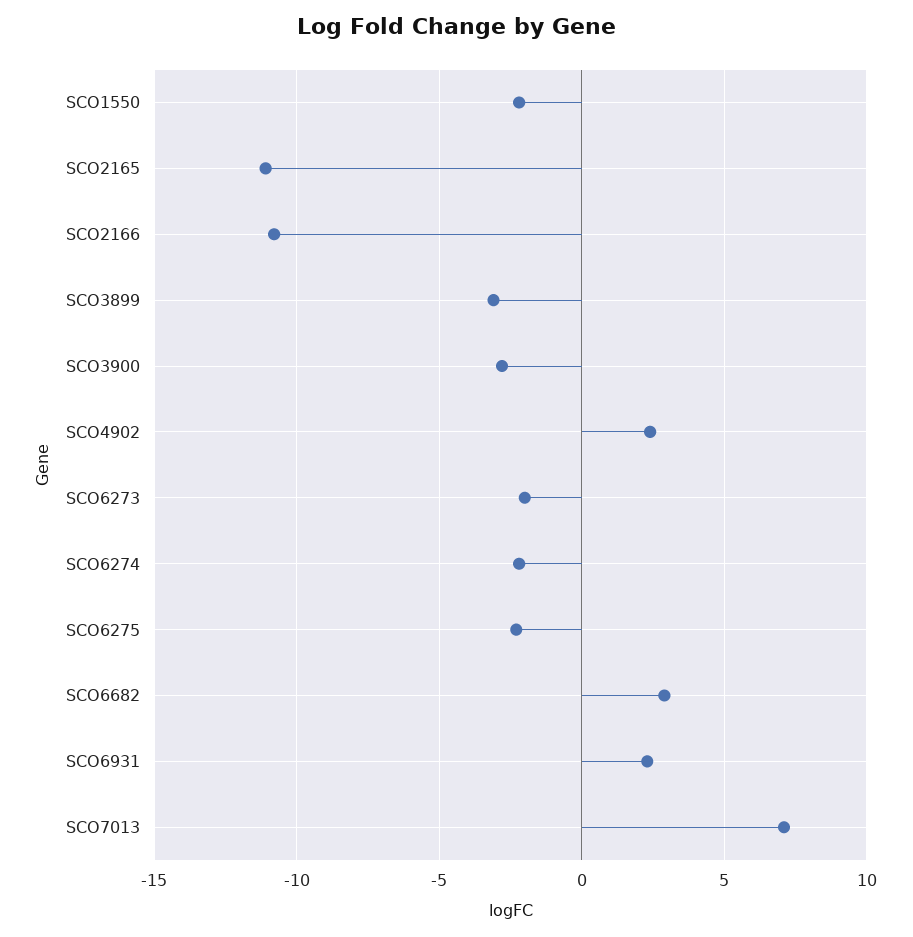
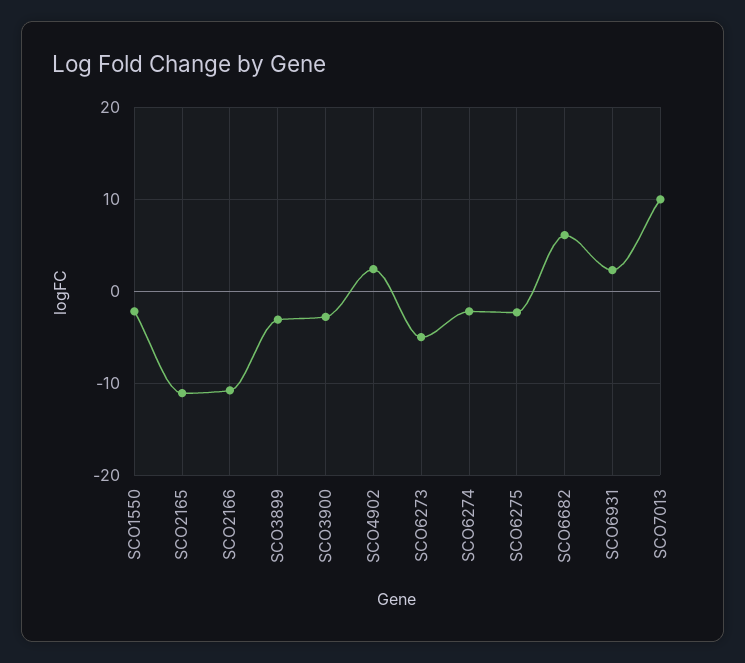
  {
    "SCO1550": -2,
    "SCO2165": -11,
    "SCO2166": -11,
    "SCO3899": -3,
    "SCO3900": -3,
    "SCO4902": 2.5,
-   "SCO6273": -2,
+   "SCO6273": -5,
    "SCO6274": -2,
    "SCO6275": -2.5,
-   "SCO6682": 3,
+   "SCO6682": 6,
    "SCO6931": 2.5,
-   "SCO7013": 7
+   "SCO7013": 10
  }

